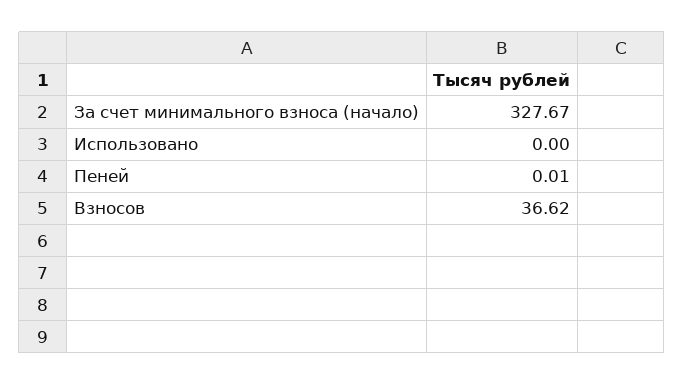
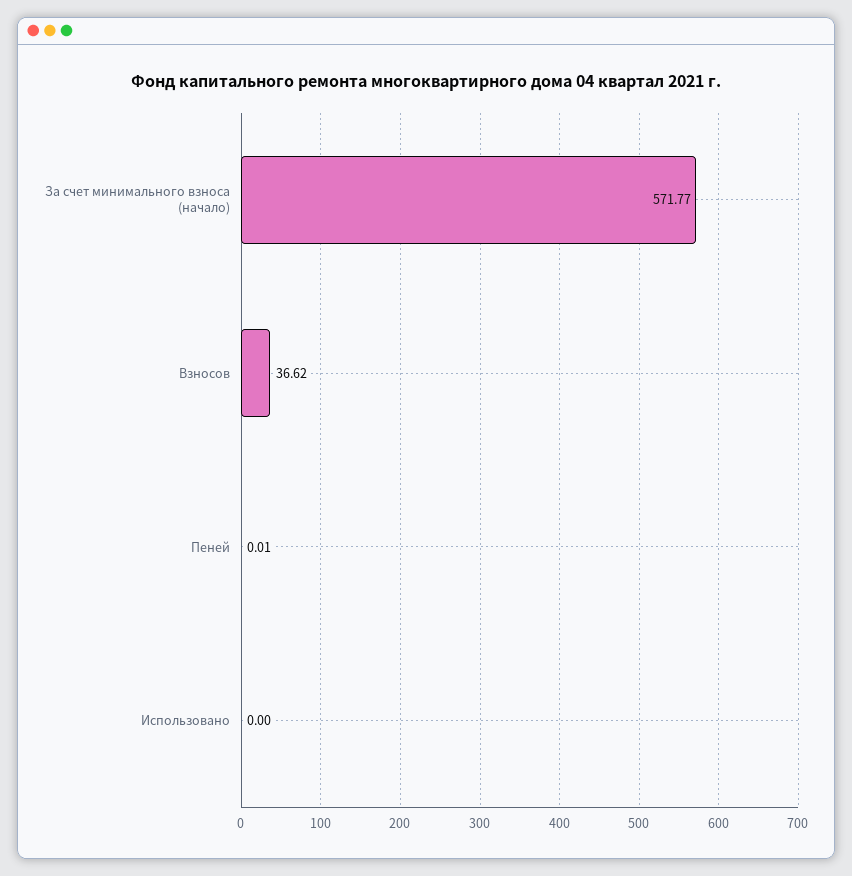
  {
-   "За счет минимального взноса (начало)": 327.67,
+   "За счет минимального взноса (начало)": 571.77,
    "Использовано": 0,
    "Пеней": 0.01,
    "Взносов": 36.62
  }

